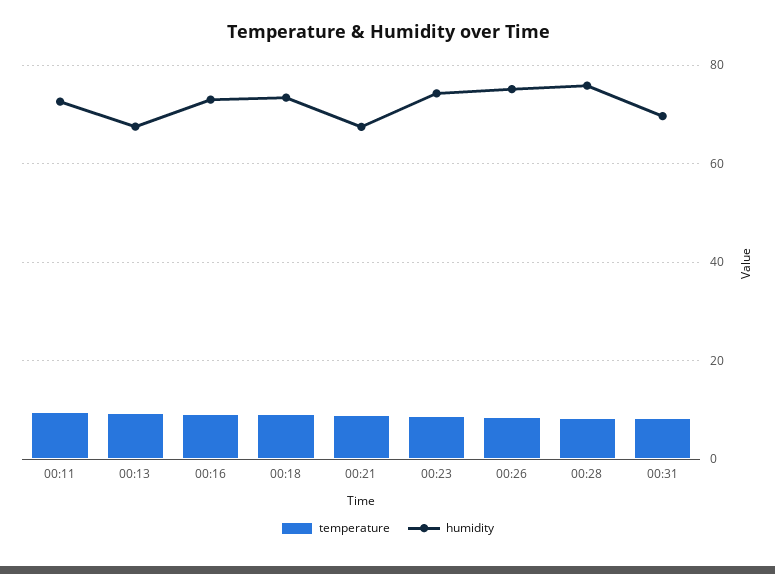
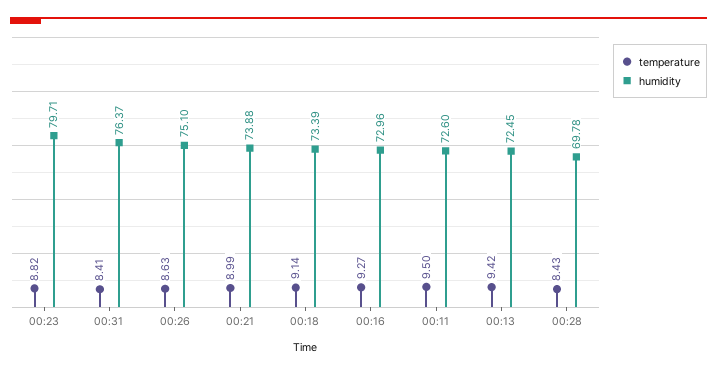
  {
    "temperature": {
      "00:11": 9.5,
      "00:13": 9.42,
      "00:16": 9.27,
      "00:18": 9.14,
      "00:21": 8.99,
      "00:23": 8.82,
      "00:26": 8.63,
      "00:28": 8.43,
      "00:31": 8.41
    },
    "humidity": {
      "00:11": 72.6,
-     "00:13": 68,
+     "00:13": 72.45,
      "00:16": 72.96,
      "00:18": 73.39,
-     "00:21": 68,
+     "00:21": 73.88,
-     "00:23": 74,
+     "00:23": 79.71,
      "00:26": 75.1,
-     "00:28": 76,
+     "00:28": 69.78,
-     "00:31": 70
+     "00:31": 76.37
    }
  }

